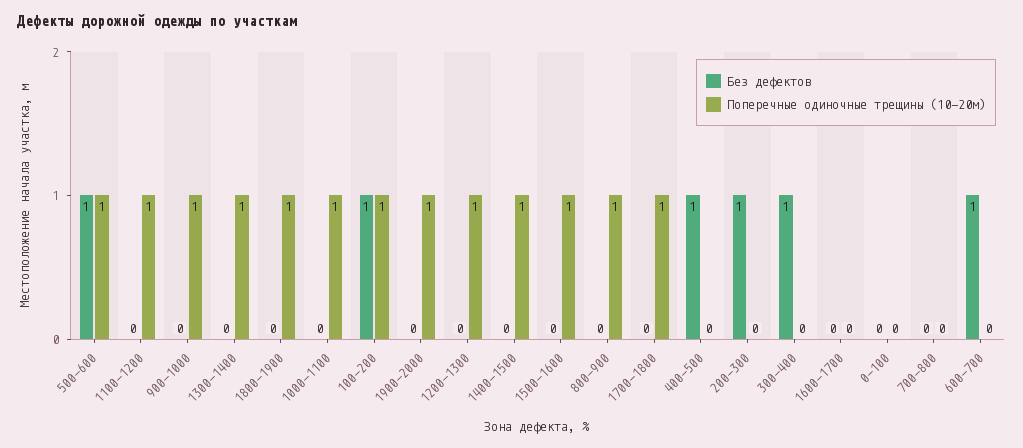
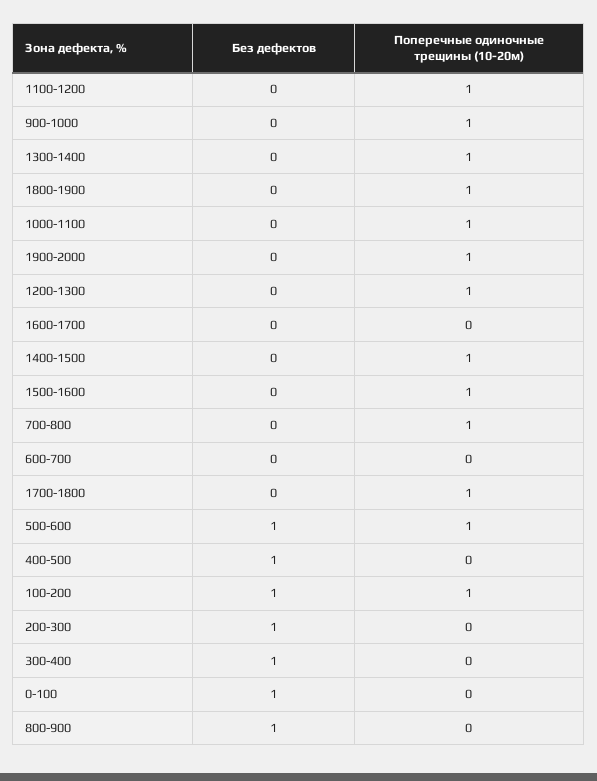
  {
    "Без дефектов": {
      "500-600": 1,
      "1100-1200": 0,
      "900-1000": 0,
      "1300-1400": 0,
      "1800-1900": 0,
      "1000-1100": 0,
      "100-200": 1,
      "1900-2000": 0,
      "1200-1300": 0,
      "1400-1500": 0,
      "1500-1600": 0,
-     "800-900": 0,
+     "800-900": 1,
      "1700-1800": 0,
      "400-500": 1,
      "200-300": 1,
      "300-400": 1,
      "1600-1700": 0,
-     "0-100": 0,
+     "0-100": 1,
      "700-800": 0,
-     "600-700": 1
+     "600-700": 0
    },
    "Поперечные одиночные трещины (10-20м)": {
      "500-600": 1,
      "1100-1200": 1,
      "900-1000": 1,
      "1300-1400": 1,
      "1800-1900": 1,
      "1000-1100": 1,
      "100-200": 1,
      "1900-2000": 1,
      "1200-1300": 1,
      "1400-1500": 1,
      "1500-1600": 1,
-     "800-900": 1,
+     "800-900": 0,
      "1700-1800": 1,
      "400-500": 0,
      "200-300": 0,
      "300-400": 0,
      "1600-1700": 0,
      "0-100": 0,
-     "700-800": 0,
+     "700-800": 1,
      "600-700": 0
    }
  }

